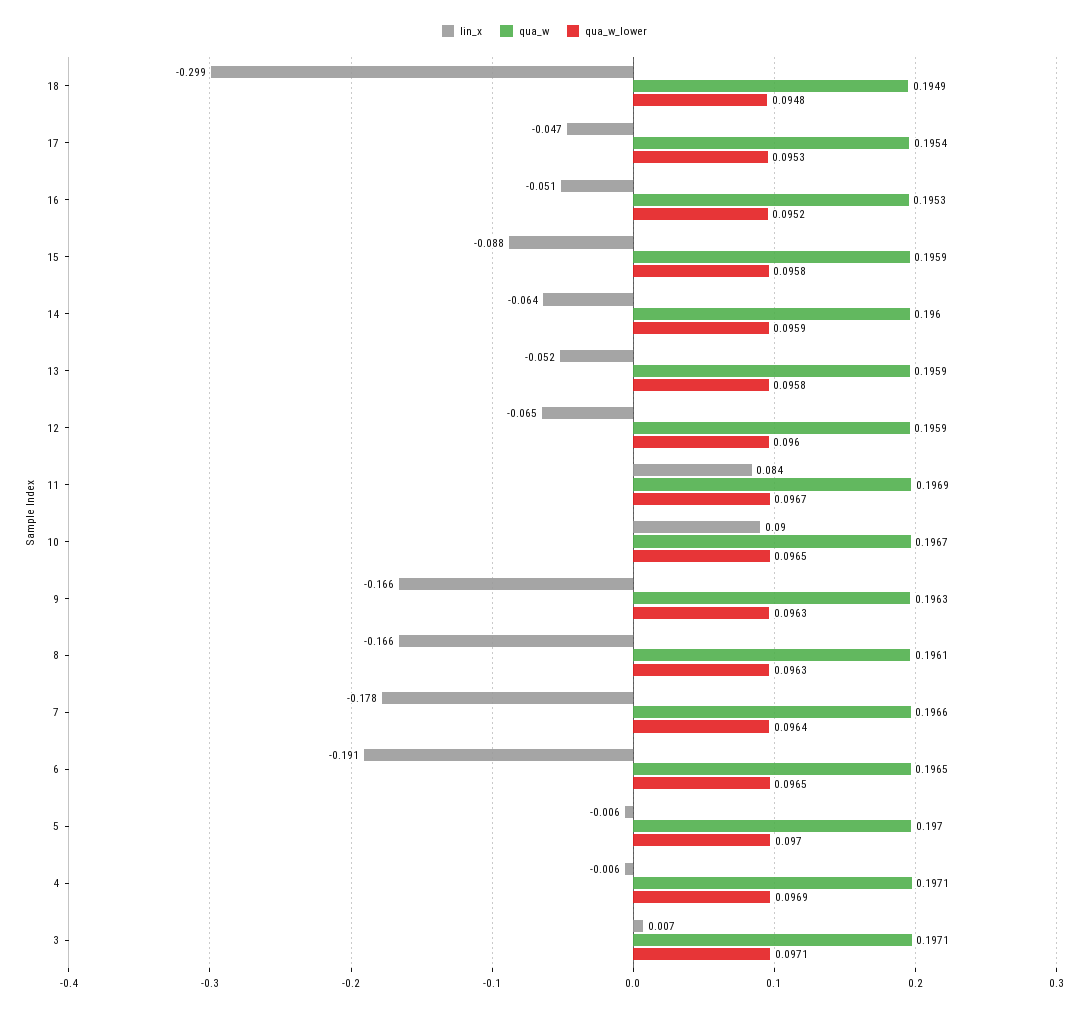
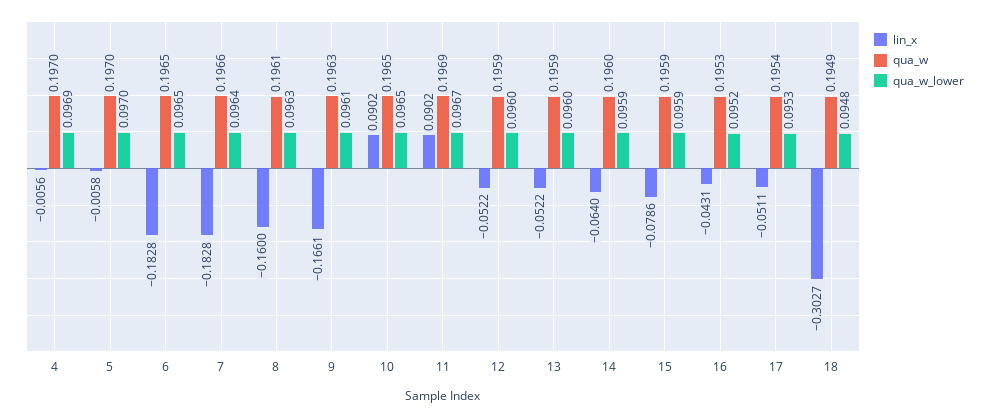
  {
    "lin_x": {
-     "18": -0.299,
+     "18": -0.3027,
-     "17": -0.047,
+     "17": -0.0511,
-     "16": -0.051,
+     "16": -0.0431,
-     "15": -0.088,
+     "15": -0.0786,
      "14": -0.064,
      "13": -0.0522,
-     "12": -0.065,
+     "12": -0.0522,
-     "11": 0.084,
+     "11": 0.0902,
      "10": 0.0902,
      "9": -0.1661,
-     "8": -0.166,
+     "8": -0.16,
-     "7": -0.178,
+     "7": -0.1828,
-     "6": -0.191,
+     "6": -0.1828,
      "5": -0.0058,
-     "4": -0.0056,
+     "4": -0.0056
-     "3": 0.007
    },
    "qua_w": {
      "18": 0.1949,
      "17": 0.1954,
      "16": 0.1953,
      "15": 0.1959,
      "14": 0.196,
      "13": 0.1959,
      "12": 0.1959,
      "11": 0.1969,
-     "10": 0.1967,
+     "10": 0.1965,
      "9": 0.1963,
      "8": 0.1961,
      "7": 0.1966,
      "6": 0.1965,
      "5": 0.197,
-     "4": 0.1971,
+     "4": 0.197
-     "3": 0.1971
    },
    "qua_w_lower": {
      "18": 0.0948,
      "17": 0.0953,
      "16": 0.0952,
-     "15": 0.0958,
+     "15": 0.0959,
      "14": 0.0959,
-     "13": 0.0958,
+     "13": 0.096,
      "12": 0.096,
      "11": 0.0967,
      "10": 0.0965,
-     "9": 0.0963,
+     "9": 0.0961,
      "8": 0.0963,
      "7": 0.0964,
      "6": 0.0965,
      "5": 0.097,
-     "4": 0.0969,
+     "4": 0.0969
-     "3": 0.0971
    }
  }

